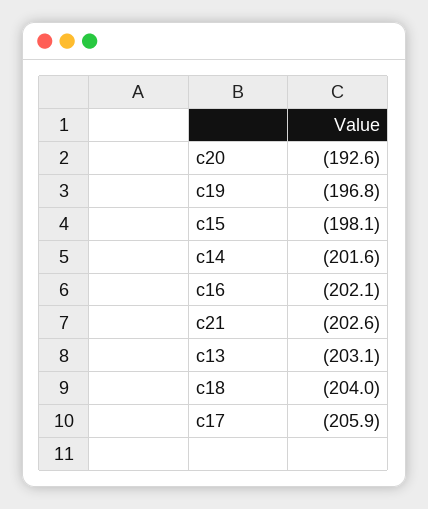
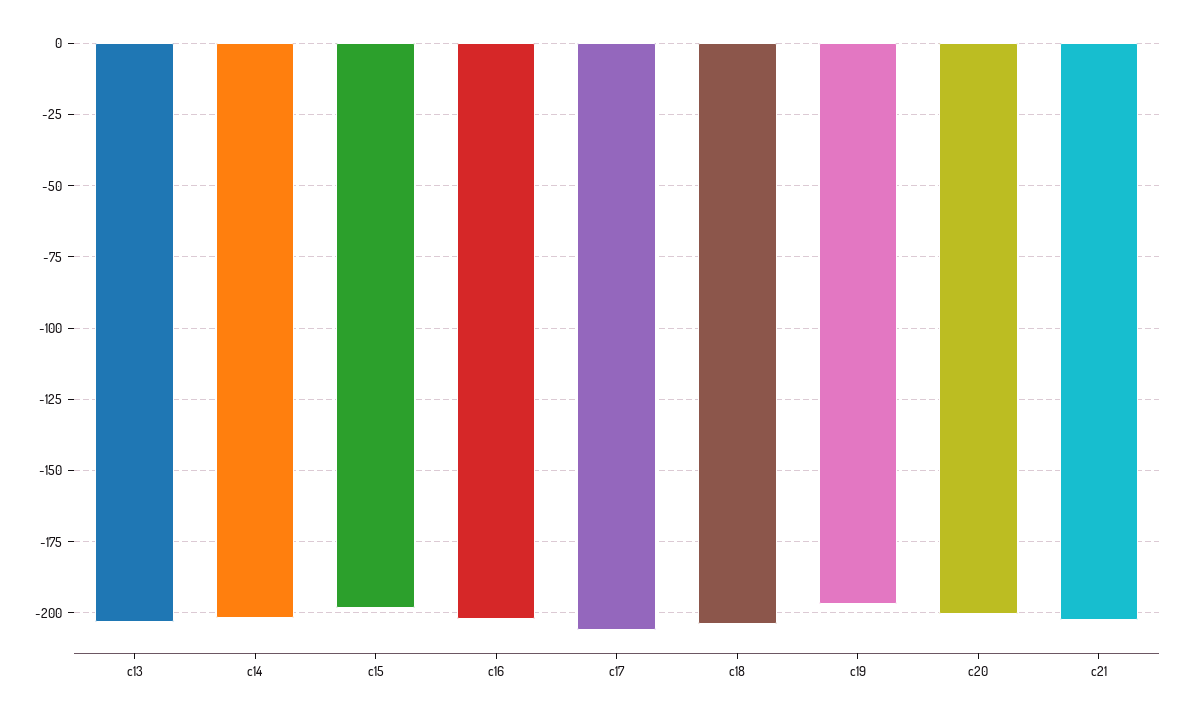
  {
-   "c20": -192.6,
+   "c20": -200,
    "c19": -196.8,
    "c15": -198.1,
    "c14": -201.6,
    "c16": -202.1,
    "c21": -202.6,
    "c13": -203.1,
    "c18": -204,
    "c17": -205.9
  }

